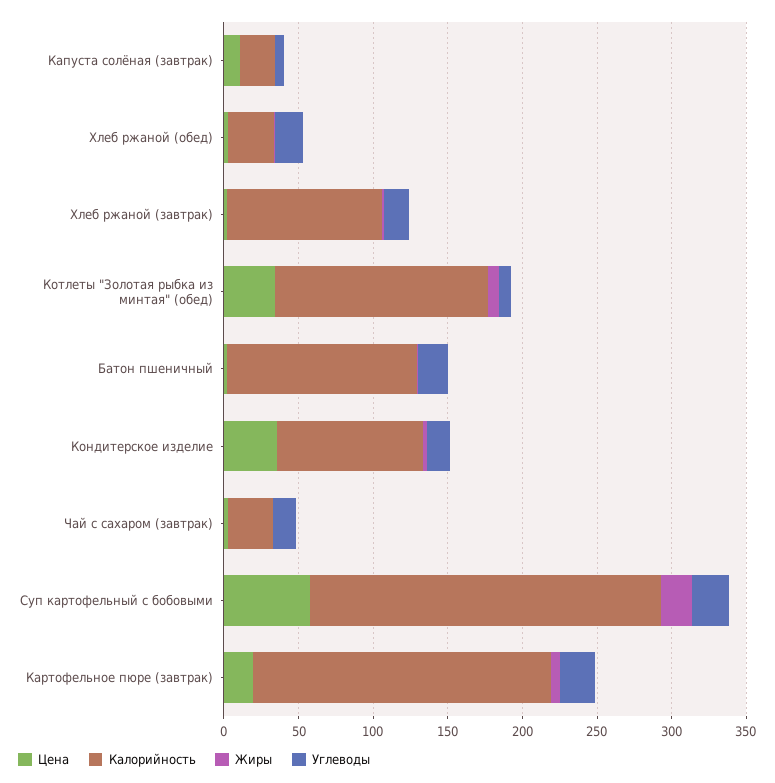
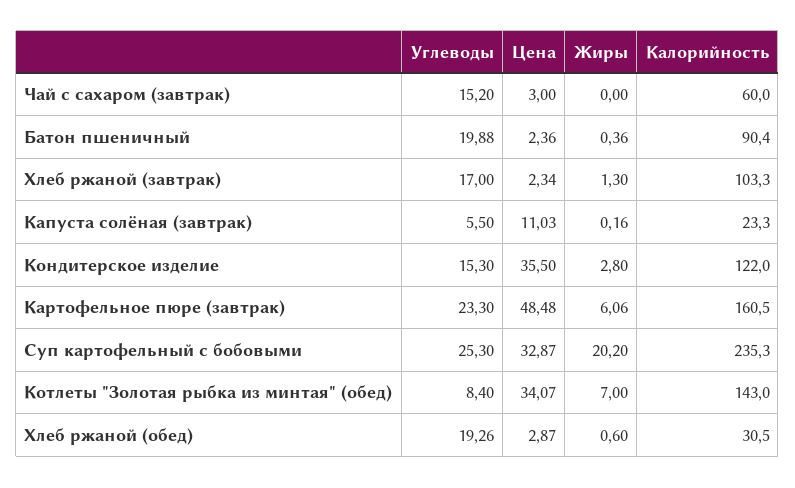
  {
    "Цена": {
      "Капуста солёная (завтрак)": 11.03,
      "Хлеб ржаной (обед)": 2.87,
      "Хлеб ржаной (завтрак)": 2.34,
      "Котлеты \"Золотая рыбка из минтая\" (обед)": 34.07,
      "Батон пшеничный": 2.36,
      "Кондитерское изделие": 35.5,
      "Чай с сахаром (завтрак)": 3,
-     "Суп картофельный с бобовыми": 60,
+     "Суп картофельный с бобовыми": 32.87,
-     "Картофельное пюре (завтрак)": 20
+     "Картофельное пюре (завтрак)": 48.48
    },
    "Калорийность": {
      "Капуста солёная (завтрак)": 23.3,
      "Хлеб ржаной (обед)": 30.5,
      "Хлеб ржаной (завтрак)": 103.3,
      "Котлеты \"Золотая рыбка из минтая\" (обед)": 143,
-     "Батон пшеничный": 130,
+     "Батон пшеничный": 90.4,
-     "Кондитерское изделие": 100,
+     "Кондитерское изделие": 122,
-     "Чай с сахаром (завтрак)": 30,
+     "Чай с сахаром (завтрак)": 60,
      "Суп картофельный с бобовыми": 235.3,
-     "Картофельное пюре (завтрак)": 200
+     "Картофельное пюре (завтрак)": 160.5
    },
    "Жиры": {
      "Капуста солёная (завтрак)": 0.16,
      "Хлеб ржаной (обед)": 0.6,
      "Хлеб ржаной (завтрак)": 1.3,
      "Котлеты \"Золотая рыбка из минтая\" (обед)": 7,
      "Батон пшеничный": 0.36,
      "Кондитерское изделие": 2.8,
      "Чай с сахаром (завтрак)": 0,
      "Суп картофельный с бобовыми": 20.2,
      "Картофельное пюре (завтрак)": 6.06
    },
    "Углеводы": {
      "Капуста солёная (завтрак)": 5.5,
      "Хлеб ржаной (обед)": 19.26,
      "Хлеб ржаной (завтрак)": 17,
      "Котлеты \"Золотая рыбка из минтая\" (обед)": 8.4,
      "Батон пшеничный": 19.88,
      "Кондитерское изделие": 15.3,
      "Чай с сахаром (завтрак)": 15.2,
      "Суп картофельный с бобовыми": 25.3,
      "Картофельное пюре (завтрак)": 23.3
    }
  }

